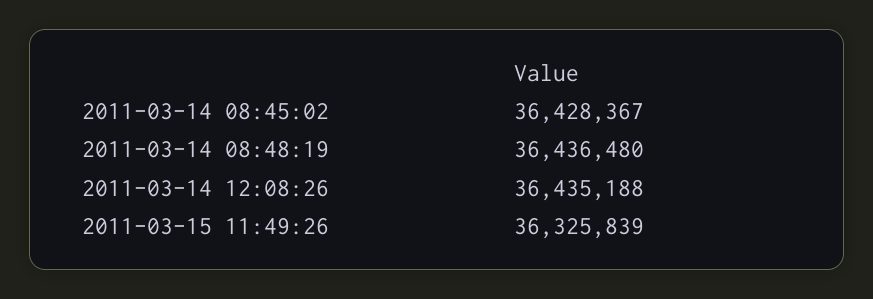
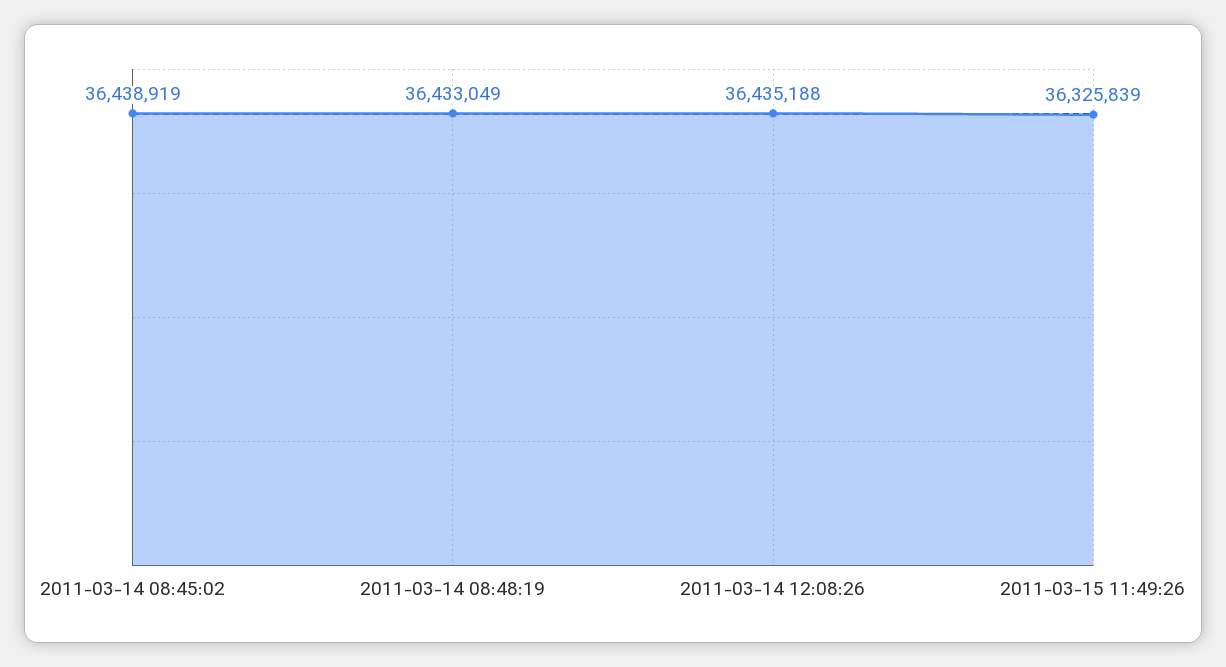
  {
-   "2011-03-14 08:45:02": 36428367,
+   "2011-03-14 08:45:02": 36438919,
-   "2011-03-14 08:48:19": 36436480,
+   "2011-03-14 08:48:19": 36433049,
    "2011-03-14 12:08:26": 36435188,
    "2011-03-15 11:49:26": 36325839
  }

